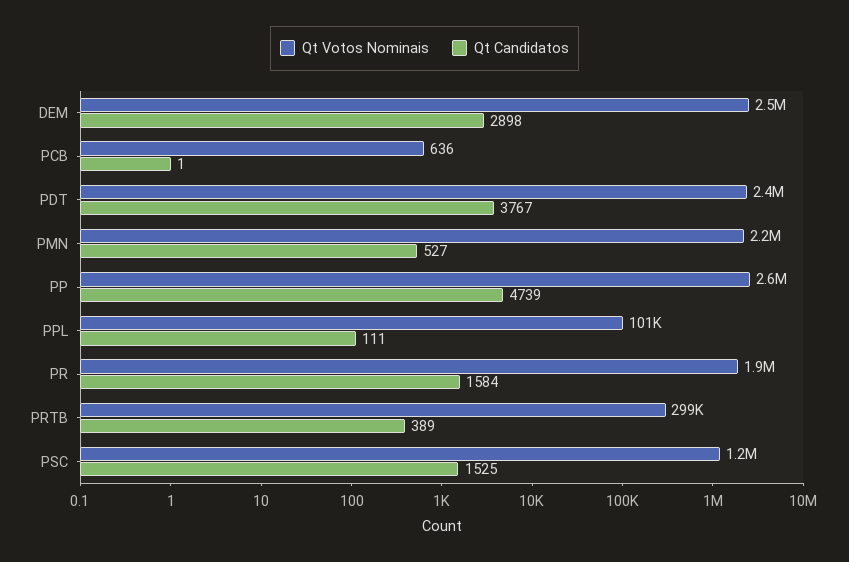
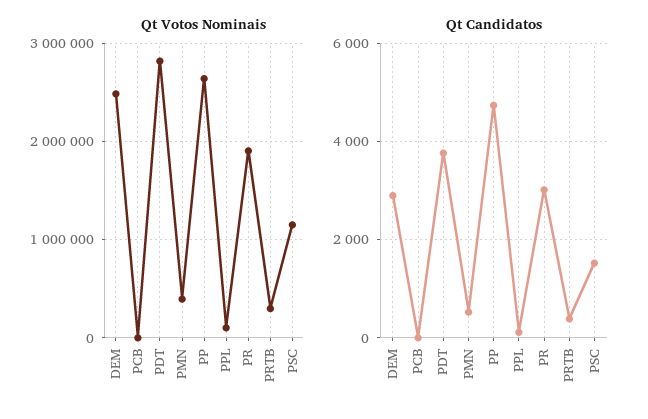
  {
    "Qt Votos Nominais": {
      "DEM": 2500000,
      "PCB": 636,
-     "PDT": 2400000,
+     "PDT": 2800000,
-     "PMN": 2200000,
+     "PMN": 400000,
      "PP": 2600000,
      "PPL": 101000,
      "PR": 1900000,
      "PRTB": 299000,
      "PSC": 1200000
    },
    "Qt Candidatos": {
      "DEM": 2898,
      "PCB": 1,
      "PDT": 3767,
      "PMN": 527,
      "PP": 4739,
      "PPL": 111,
-     "PR": 1584,
+     "PR": 3000,
      "PRTB": 389,
      "PSC": 1525
    }
  }

